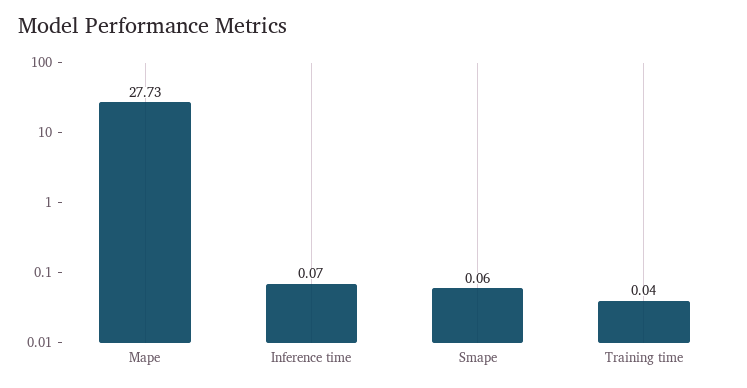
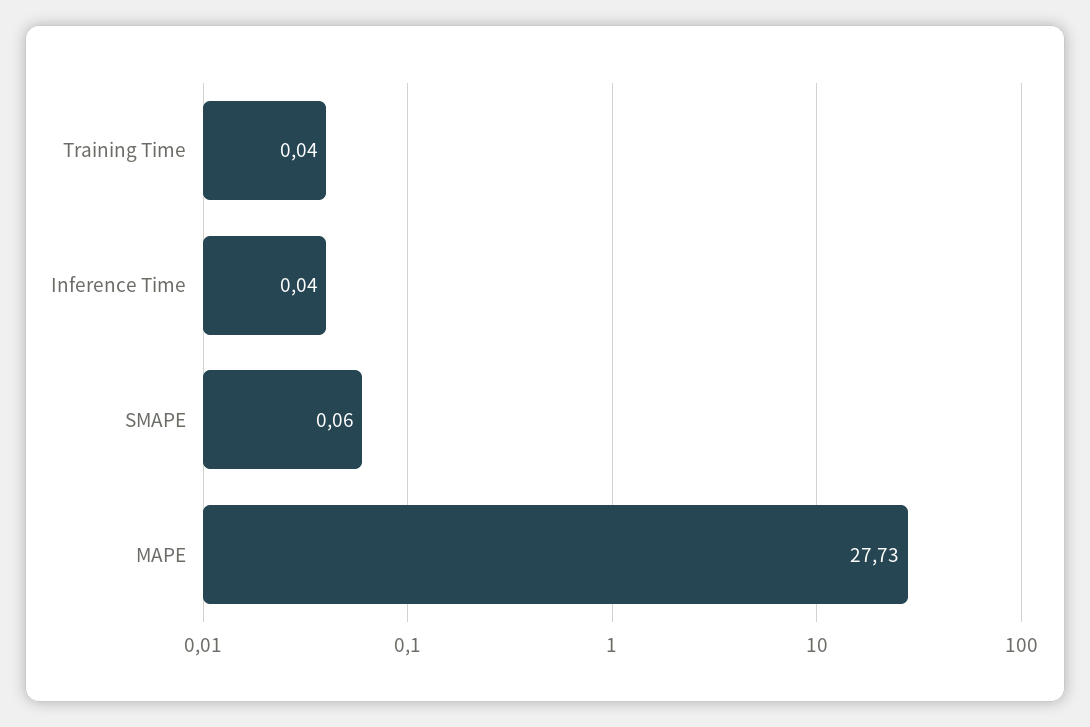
  {
    "Mape": 27.73,
-   "Inference time": 0.07,
+   "Inference time": 0.04,
    "Smape": 0.06,
    "Training time": 0.04
  }

